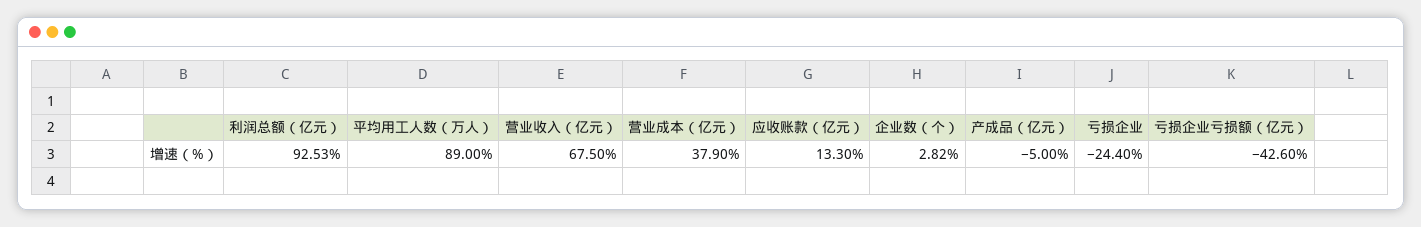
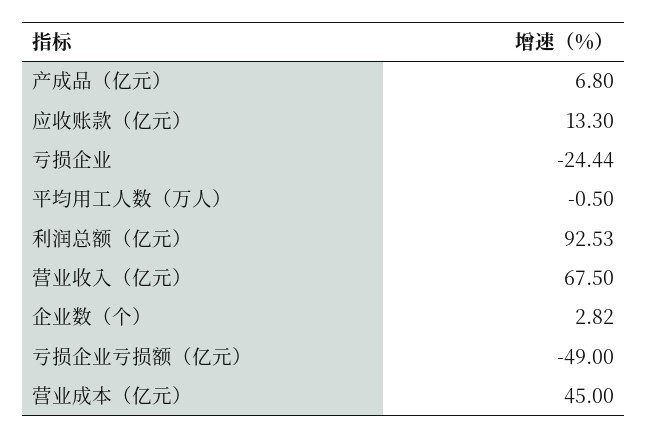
  {
    "利润总额（亿元）": 92.53,
-   "平均用工人数（万人）": 89,
+   "平均用工人数（万人）": -0.5,
    "营业收入（亿元）": 67.5,
-   "营业成本（亿元）": 37.9,
+   "营业成本（亿元）": 45,
    "应收账款（亿元）": 13.3,
    "企业数（个）": 2.82,
-   "产成品（亿元）": -5,
+   "产成品（亿元）": 6.8,
-   "亏损企业": -24.4,
+   "亏损企业": -24.44,
-   "亏损企业亏损额（亿元）": -42.6
+   "亏损企业亏损额（亿元）": -49
  }

